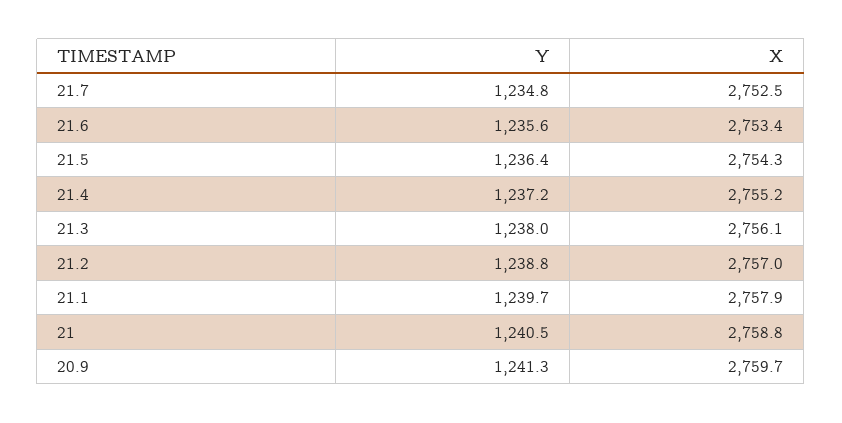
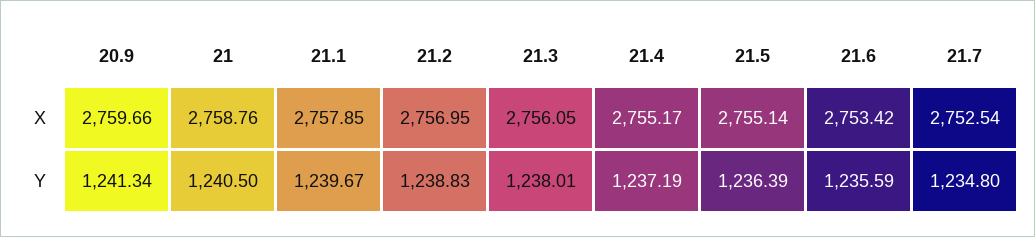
  {
    "Y": {
      "21.7": 1234.8,
      "21.6": 1235.59,
      "21.5": 1236.39,
      "21.4": 1237.19,
      "21.3": 1238.01,
      "21.2": 1238.83,
      "21.1": 1239.67,
      "21": 1240.5,
      "20.9": 1241.34
    },
    "X": {
      "21.7": 2752.54,
      "21.6": 2753.42,
-     "21.5": 2754.3,
+     "21.5": 2755.14,
      "21.4": 2755.17,
      "21.3": 2756.05,
      "21.2": 2756.95,
      "21.1": 2757.85,
      "21": 2758.76,
      "20.9": 2759.66
    }
  }

